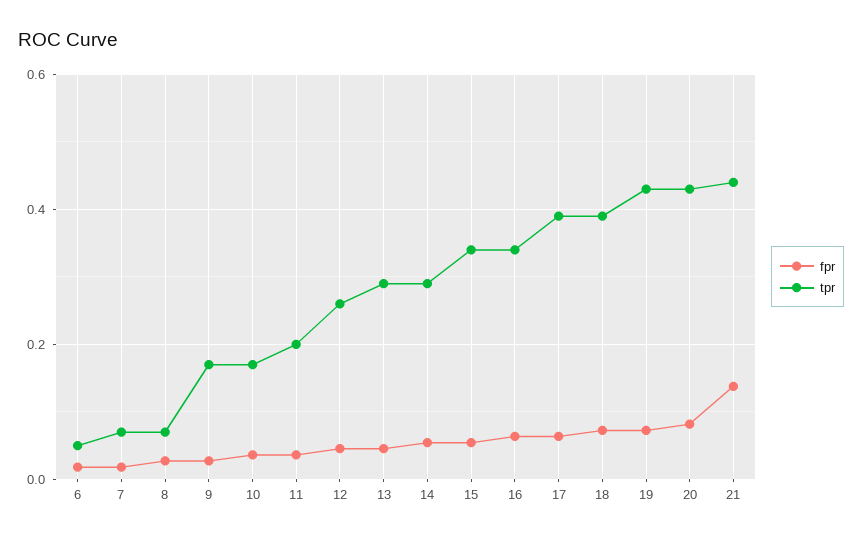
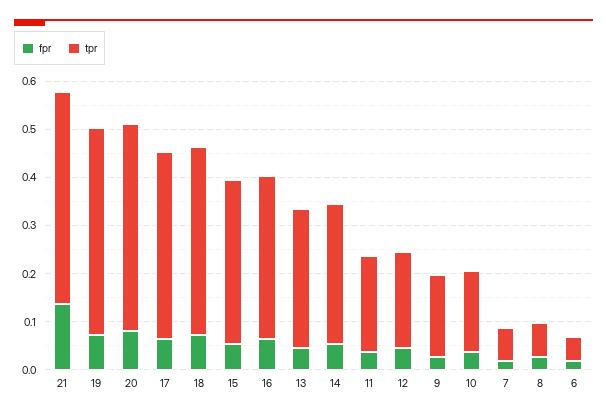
  {
    "fpr": {
      "6": 0.02,
      "7": 0.02,
      "8": 0.02,
      "9": 0.02,
      "10": 0.04,
      "11": 0.04,
      "12": 0.04,
      "13": 0.04,
      "14": 0.06,
      "15": 0.06,
      "16": 0.06,
      "17": 0.06,
      "18": 0.08,
      "19": 0.08,
      "20": 0.08,
      "21": 0.14
    },
    "tpr": {
      "6": 0.06,
      "7": 0.08,
      "8": 0.08,
      "9": 0.18,
      "10": 0.18,
      "11": 0.2,
-     "12": 0.26,
+     "12": 0.2,
      "13": 0.3,
      "14": 0.3,
      "15": 0.34,
      "16": 0.34,
      "17": 0.4,
      "18": 0.4,
      "19": 0.44,
      "20": 0.44,
      "21": 0.44
    }
  }

